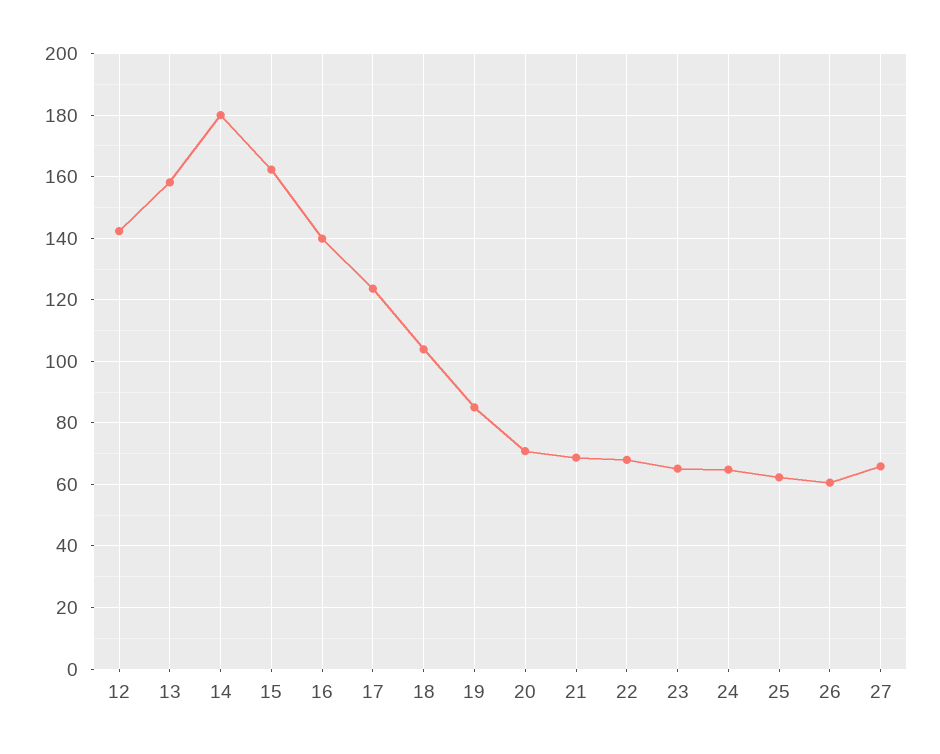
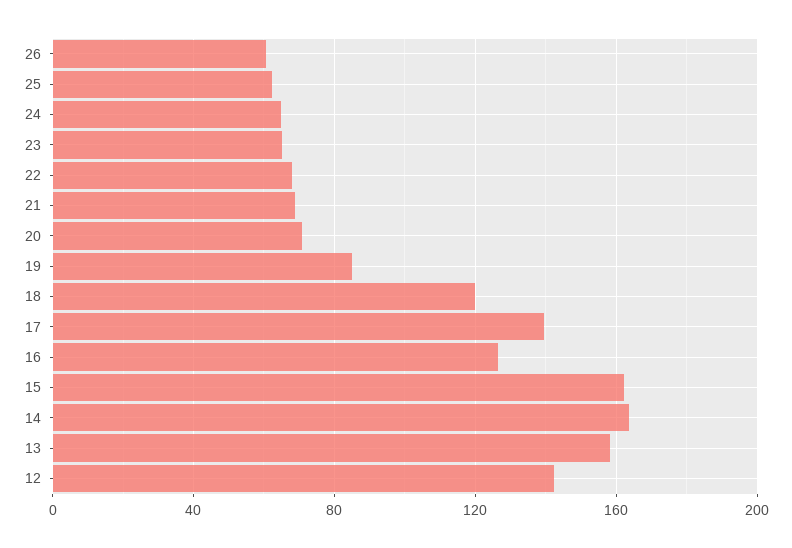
  {
    "12": 142,
    "13": 158,
-   "14": 180,
+   "14": 165,
    "15": 162,
-   "16": 140,
+   "16": 125,
-   "17": 124,
+   "17": 140,
-   "18": 104,
+   "18": 120,
    "19": 86,
    "20": 70,
    "21": 68,
    "22": 68,
    "23": 66,
    "24": 64,
    "25": 62,
-   "26": 60,
+   "26": 60
-   "27": 66
  }

